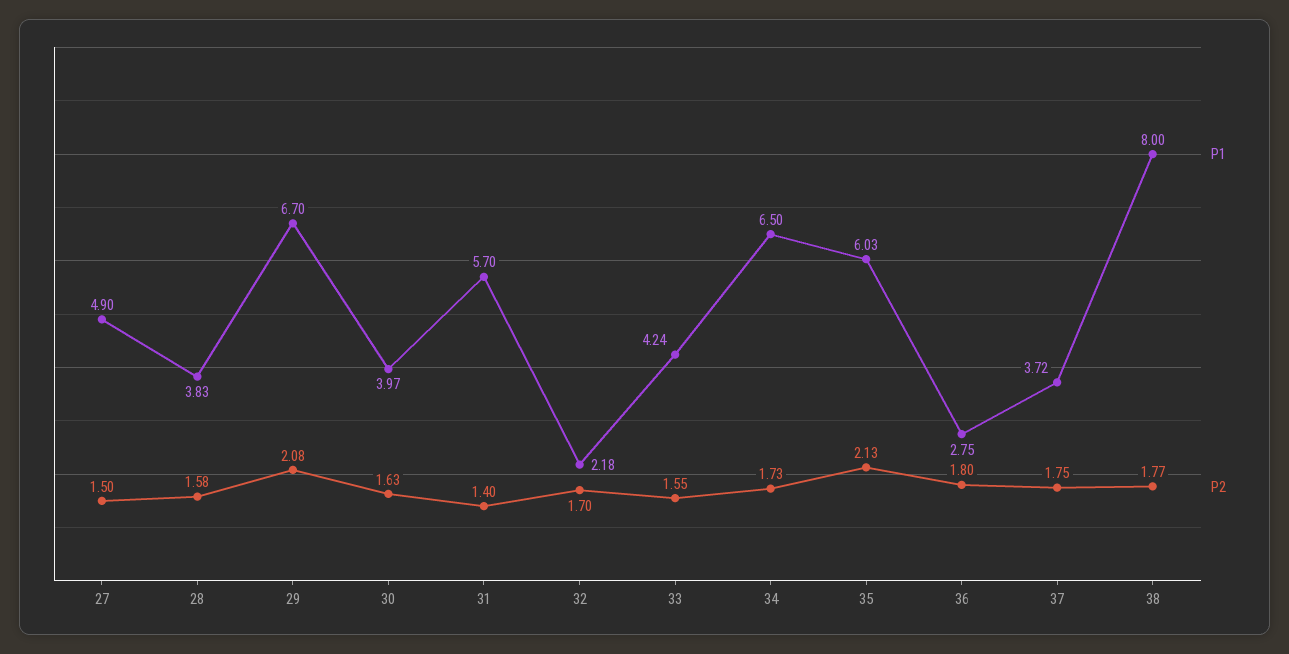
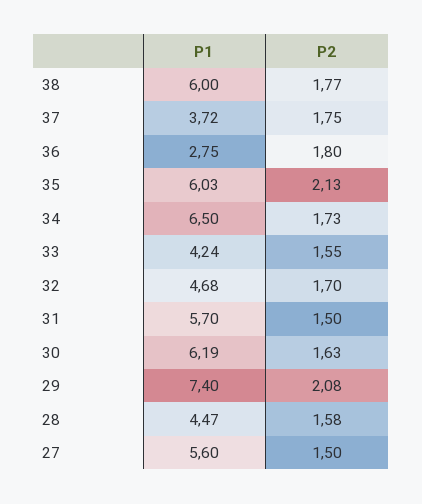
  {
    "P1": {
-     "27": 4.9,
+     "27": 5.6,
-     "28": 3.83,
+     "28": 4.47,
-     "29": 6.7,
+     "29": 7.4,
-     "30": 3.97,
+     "30": 6.19,
      "31": 5.7,
-     "32": 2.18,
+     "32": 4.68,
      "33": 4.24,
      "34": 6.5,
      "35": 6.03,
      "36": 2.75,
      "37": 3.72,
-     "38": 8
+     "38": 6
    },
    "P2": {
      "27": 1.5,
      "28": 1.58,
      "29": 2.08,
      "30": 1.63,
-     "31": 1.4,
+     "31": 1.5,
      "32": 1.7,
      "33": 1.55,
      "34": 1.73,
      "35": 2.13,
      "36": 1.8,
      "37": 1.75,
      "38": 1.77
    }
  }

